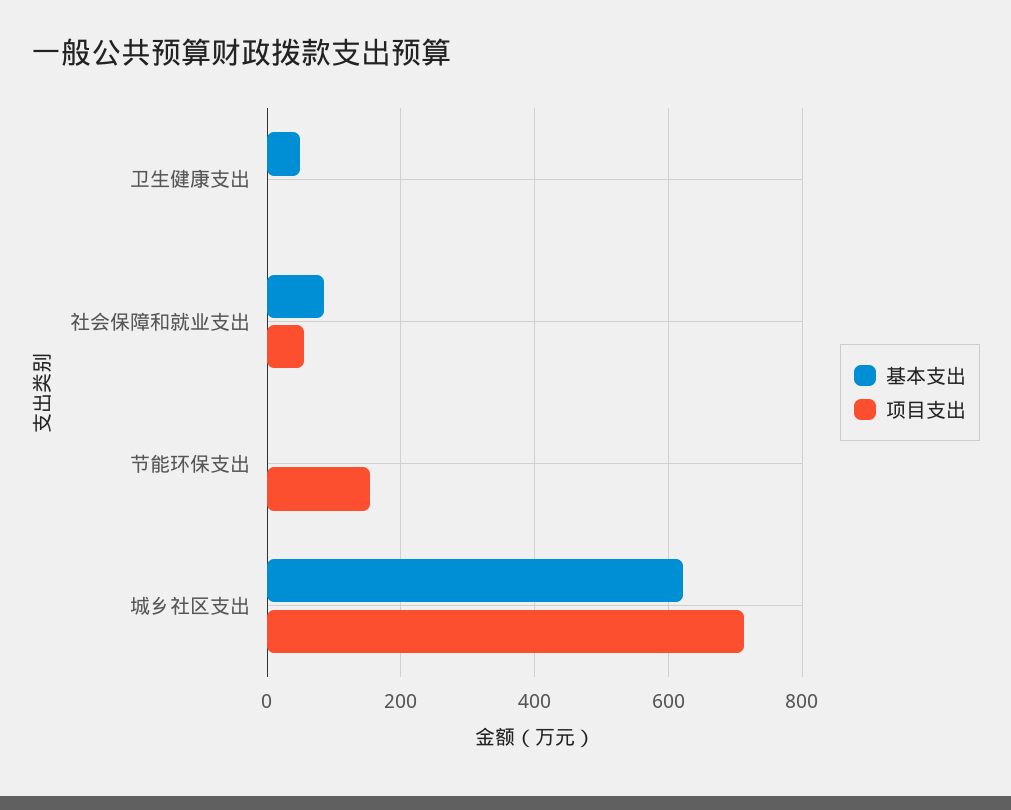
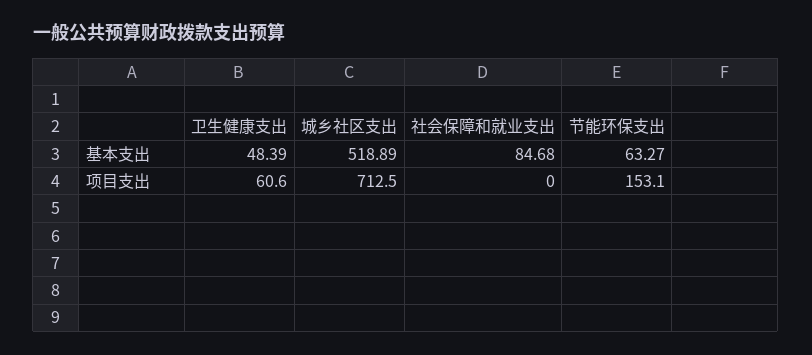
  {
    "基本支出": {
      "卫生健康支出": 48.39,
      "社会保障和就业支出": 84.68,
-     "节能环保支出": 0,
+     "节能环保支出": 63.27,
-     "城乡社区支出": 620
+     "城乡社区支出": 518.89
    },
    "项目支出": {
-     "卫生健康支出": 0,
+     "卫生健康支出": 60.6,
-     "社会保障和就业支出": 60,
+     "社会保障和就业支出": 0,
      "节能环保支出": 153.1,
      "城乡社区支出": 712.5
    }
  }

